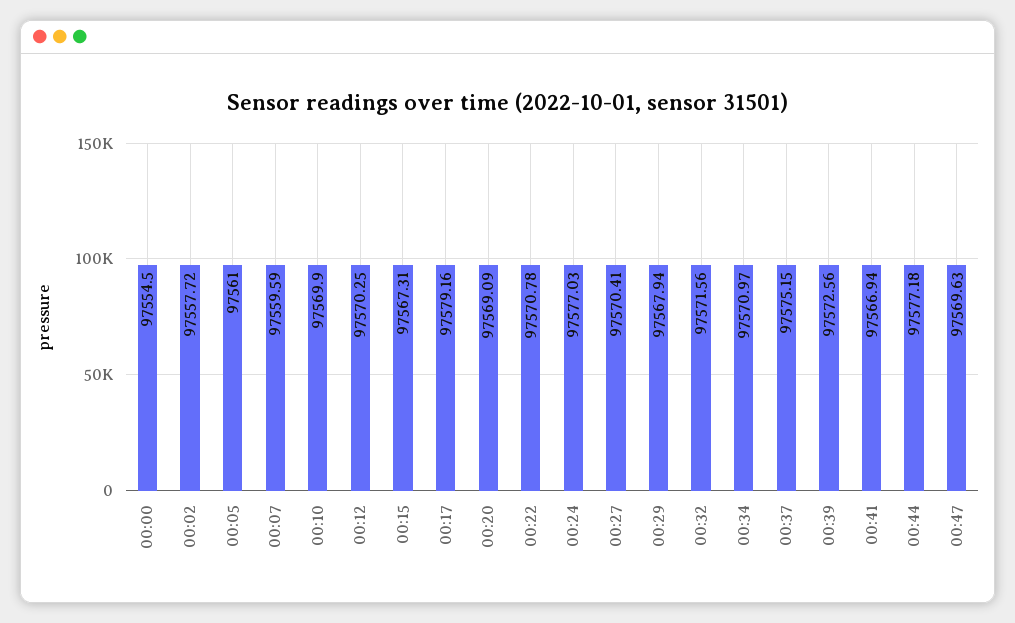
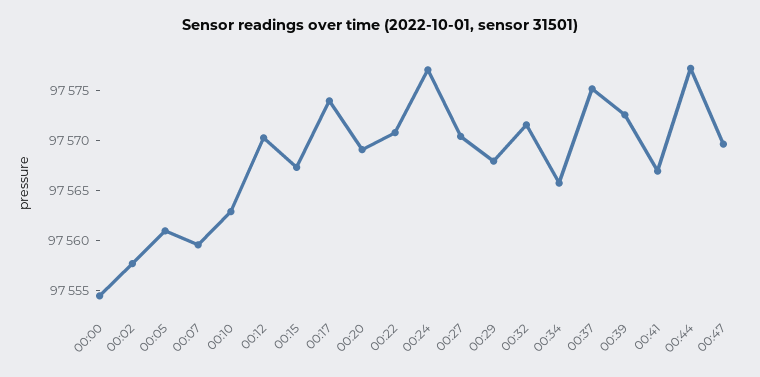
  {
    "00:00": 97554.5,
    "00:02": 97557.72,
    "00:05": 97561,
    "00:07": 97559.59,
-   "00:10": 97569.9,
+   "00:10": 97563,
    "00:12": 97570.25,
    "00:15": 97567.31,
-   "00:17": 97579.16,
+   "00:17": 97574,
    "00:20": 97569.09,
    "00:22": 97570.78,
    "00:24": 97577.03,
    "00:27": 97570.41,
    "00:29": 97567.94,
    "00:32": 97571.56,
-   "00:34": 97570.97,
+   "00:34": 97566,
    "00:37": 97575.15,
    "00:39": 97572.56,
    "00:41": 97566.94,
    "00:44": 97577.18,
    "00:47": 97569.63
  }

